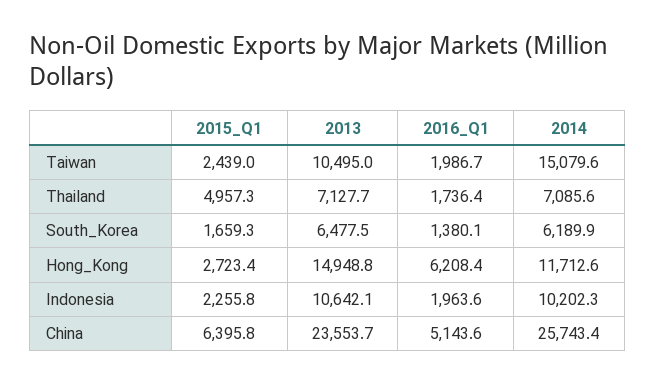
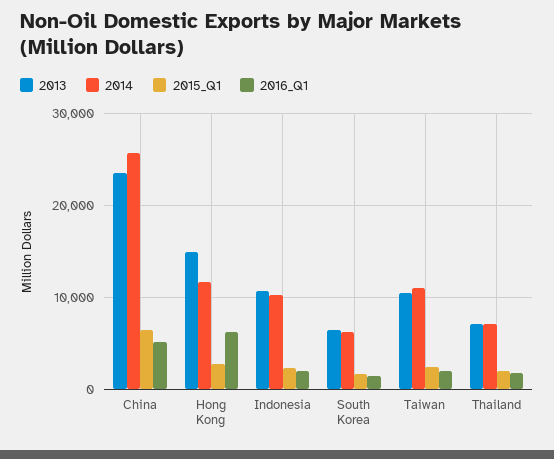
  {
    "2015_Q1": {
      "Taiwan": 2439,
-     "Thailand": 4957.3,
+     "Thailand": 2000,
      "South_Korea": 1659.3,
      "Hong_Kong": 2723.4,
      "Indonesia": 2255.8,
      "China": 6395.8
    },
    "2013": {
      "Taiwan": 10495,
      "Thailand": 7127.7,
      "South_Korea": 6477.5,
      "Hong_Kong": 14948.8,
      "Indonesia": 10642.1,
      "China": 23553.7
    },
    "2016_Q1": {
      "Taiwan": 1986.7,
      "Thailand": 1736.4,
      "South_Korea": 1380.1,
      "Hong_Kong": 6208.4,
      "Indonesia": 1963.6,
      "China": 5143.6
    },
    "2014": {
-     "Taiwan": 15079.6,
+     "Taiwan": 11000,
      "Thailand": 7085.6,
      "South_Korea": 6189.9,
      "Hong_Kong": 11712.6,
      "Indonesia": 10202.3,
      "China": 25743.4
    }
  }

